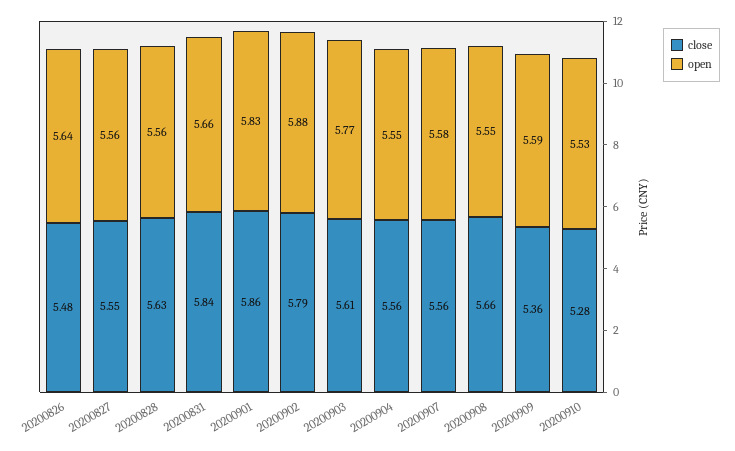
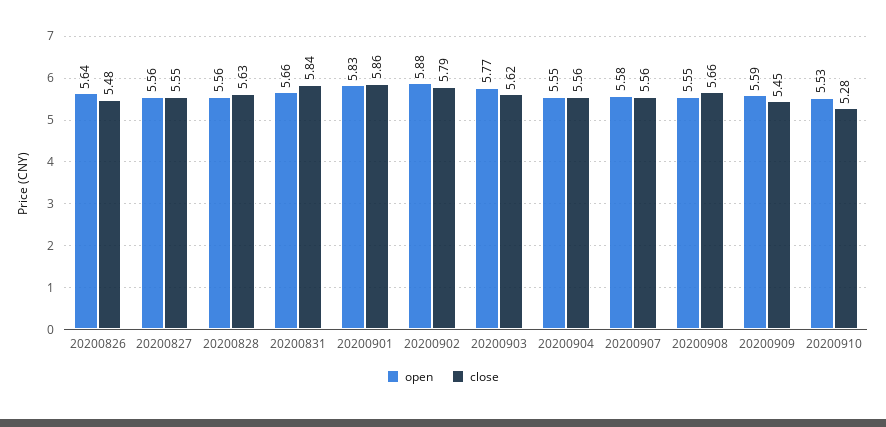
  {
    "close": {
      "20200826": 5.48,
      "20200827": 5.55,
      "20200828": 5.63,
      "20200831": 5.84,
      "20200901": 5.86,
      "20200902": 5.79,
-     "20200903": 5.61,
+     "20200903": 5.62,
      "20200904": 5.56,
      "20200907": 5.56,
      "20200908": 5.66,
-     "20200909": 5.36,
+     "20200909": 5.45,
      "20200910": 5.28
    },
    "open": {
      "20200826": 5.64,
      "20200827": 5.56,
      "20200828": 5.56,
      "20200831": 5.66,
      "20200901": 5.83,
      "20200902": 5.88,
      "20200903": 5.77,
      "20200904": 5.55,
      "20200907": 5.58,
      "20200908": 5.55,
      "20200909": 5.59,
      "20200910": 5.53
    }
  }

